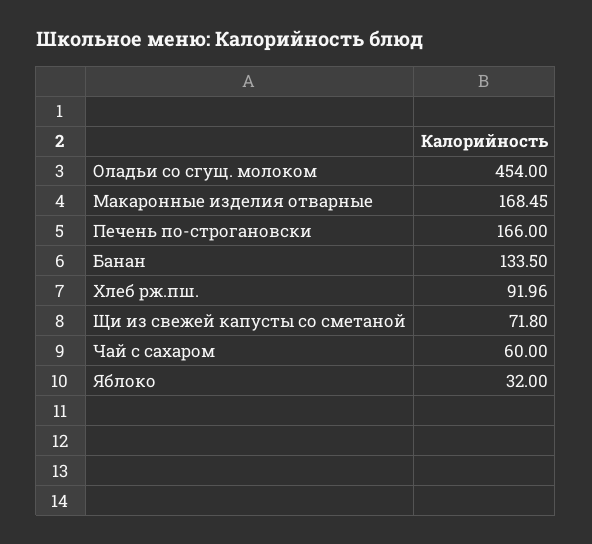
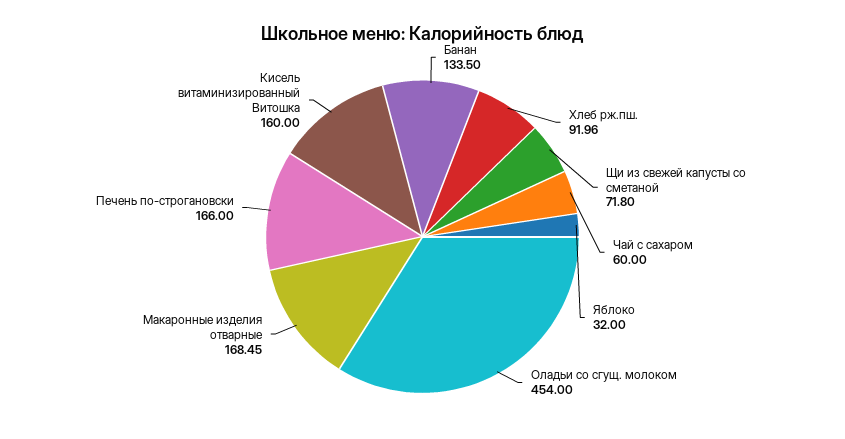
  {
    "Оладьи со сгущ. молоком": 454,
    "Макаронные изделия отварные": 168.45,
    "Печень по-строгановски": 166,
    "Банан": 133.5,
    "Хлеб рж.пш.": 91.96,
    "Щи из свежей капусты со сметаной": 71.8,
    "Чай с сахаром": 60,
-   "Яблоко": 32
+   "Яблоко": 32,
+   "Кисель витаминизированный Витошка": 160
  }

